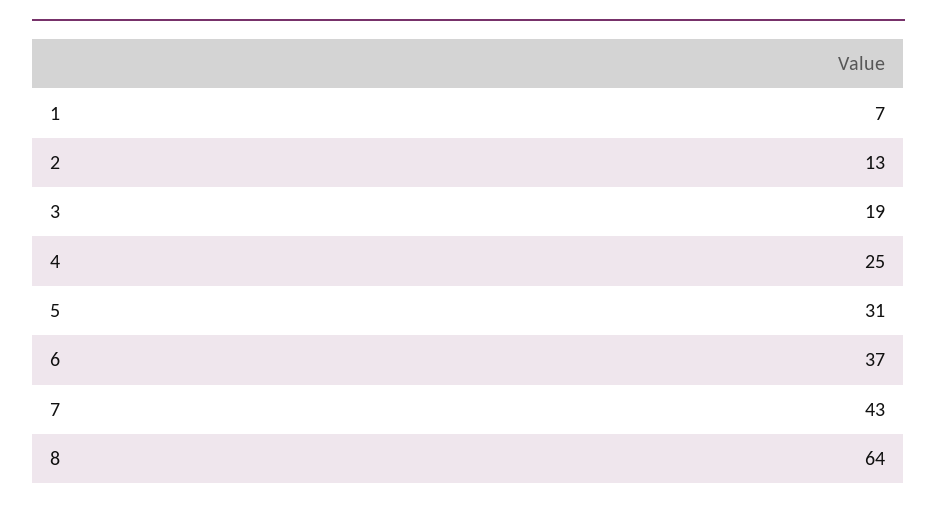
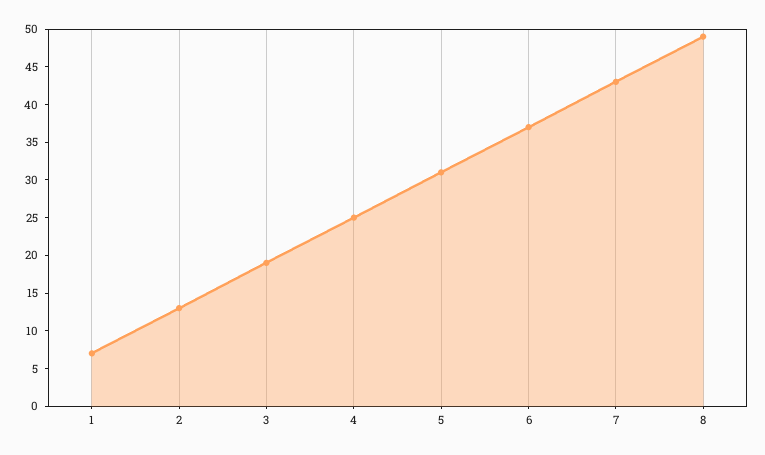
  {
    "1": 7,
    "2": 13,
    "3": 19,
    "4": 25,
    "5": 31,
    "6": 37,
    "7": 43,
-   "8": 64
+   "8": 50
  }

